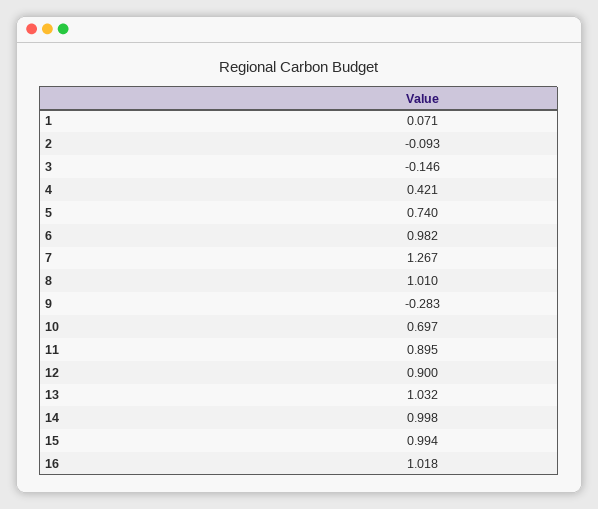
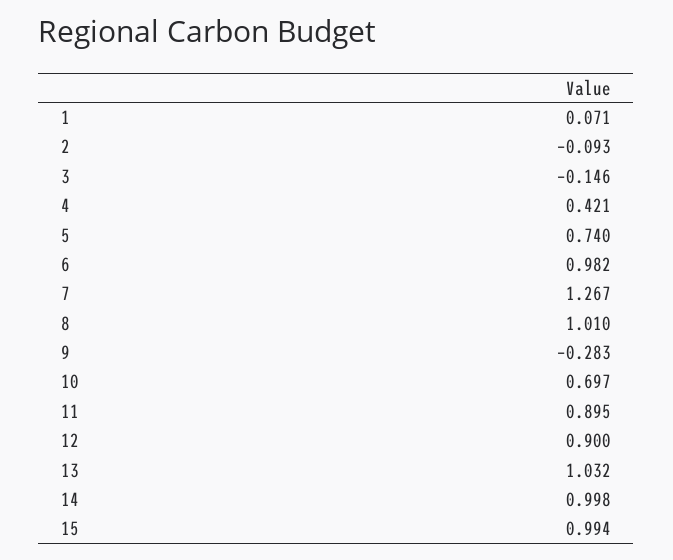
  {
    "1": 0.071,
    "2": -0.093,
    "3": -0.146,
    "4": 0.421,
    "5": 0.74,
    "6": 0.982,
    "7": 1.267,
    "8": 1.01,
    "9": -0.283,
    "10": 0.697,
    "11": 0.895,
    "12": 0.9,
    "13": 1.032,
    "14": 0.998,
-   "15": 0.994,
+   "15": 0.994
-   "16": 1.018
  }

